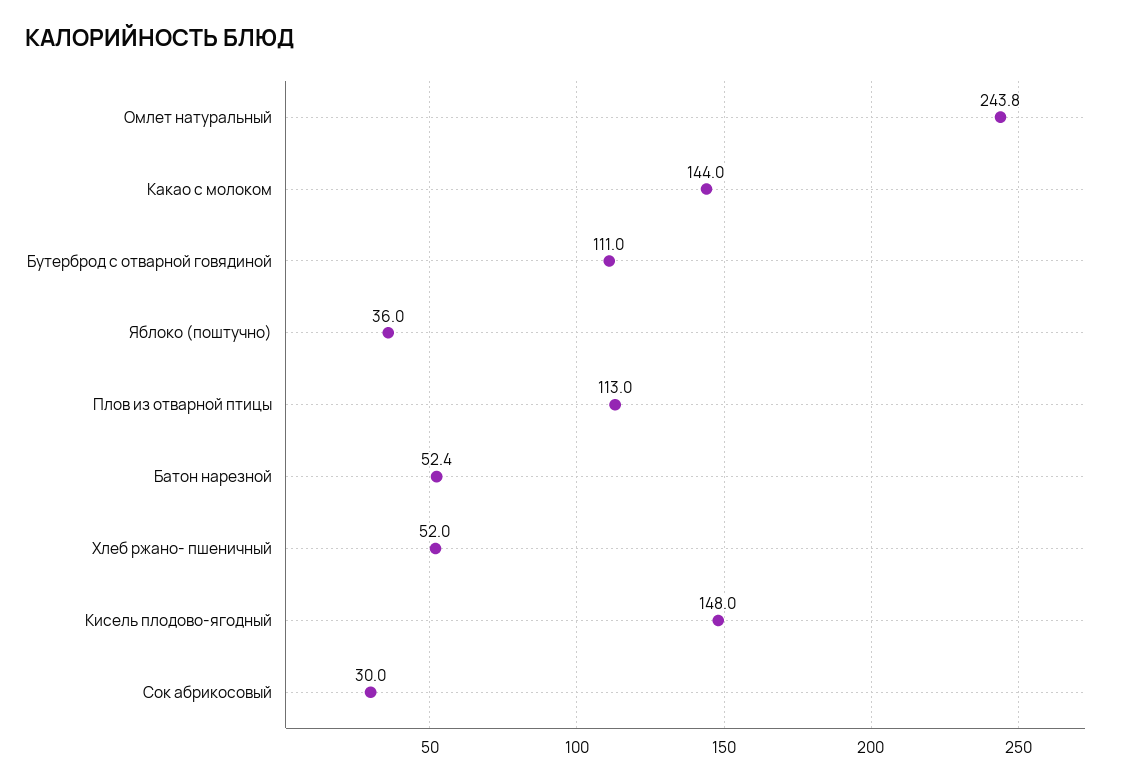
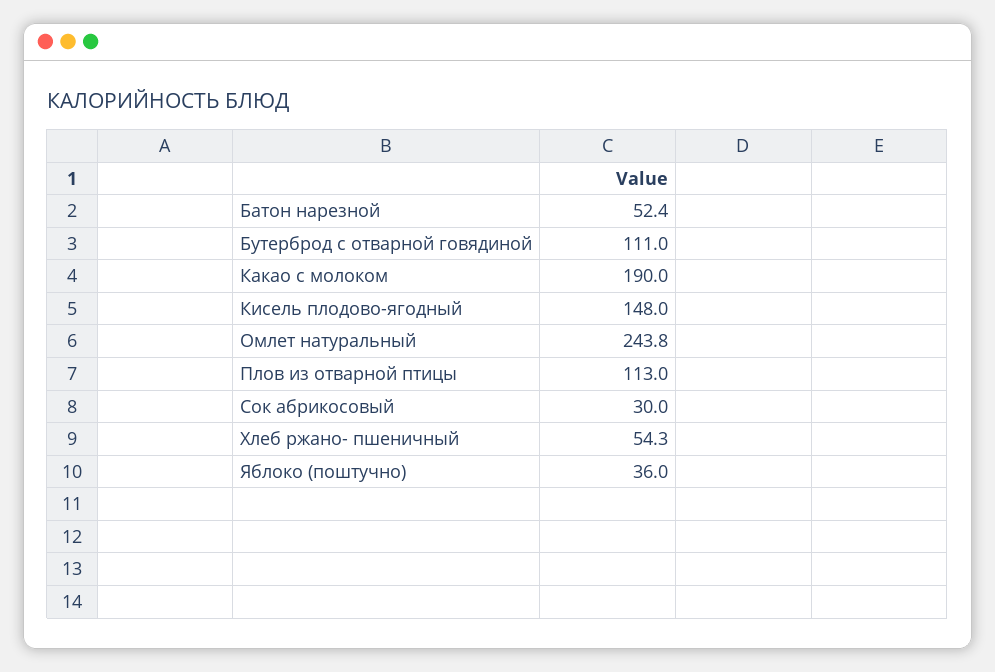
  {
    "Омлет натуральный": 243.8,
-   "Какао с молоком": 144,
+   "Какао с молоком": 190,
    "Бутерброд с отварной говядиной": 111,
    "Яблоко (поштучно)": 36,
    "Плов из отварной птицы": 113,
    "Батон нарезной": 52.4,
-   "Хлеб ржано- пшеничный": 52,
+   "Хлеб ржано- пшеничный": 54.3,
    "Кисель плодово-ягодный": 148,
    "Сок абрикосовый": 30
  }

